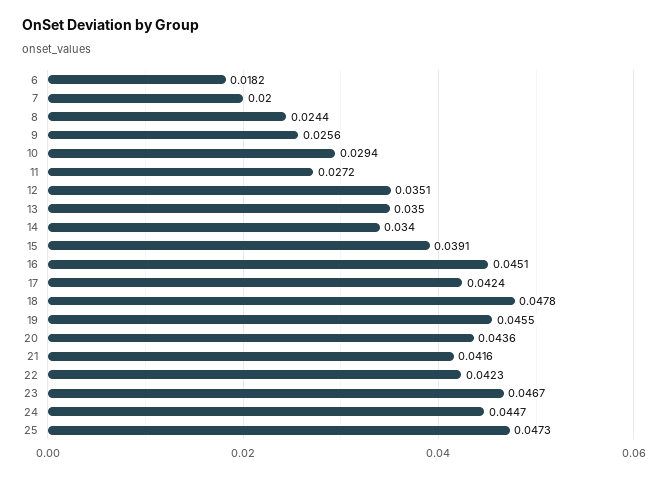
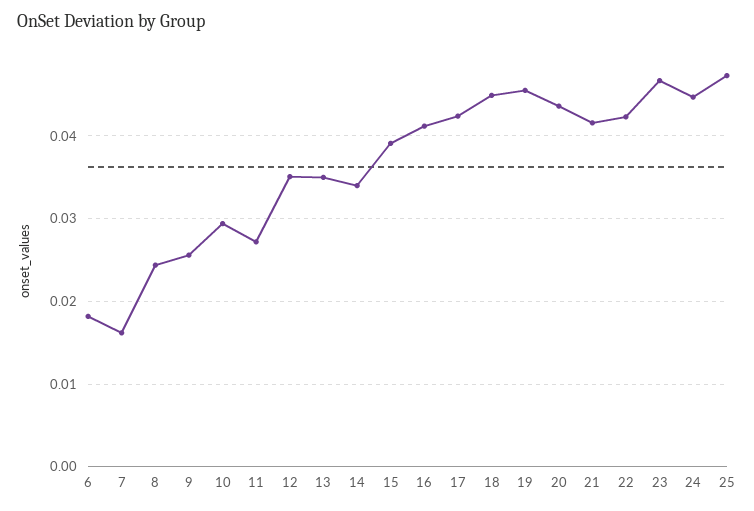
  {
    "6": 0.0182,
-   "7": 0.02,
+   "7": 0.016,
    "8": 0.0244,
    "9": 0.0256,
    "10": 0.0294,
    "11": 0.0272,
    "12": 0.0351,
    "13": 0.035,
    "14": 0.034,
    "15": 0.0391,
-   "16": 0.0451,
+   "16": 0.041,
    "17": 0.0424,
-   "18": 0.0478,
+   "18": 0.045,
    "19": 0.0455,
    "20": 0.0436,
    "21": 0.0416,
    "22": 0.0423,
    "23": 0.0467,
    "24": 0.0447,
    "25": 0.0473
  }

